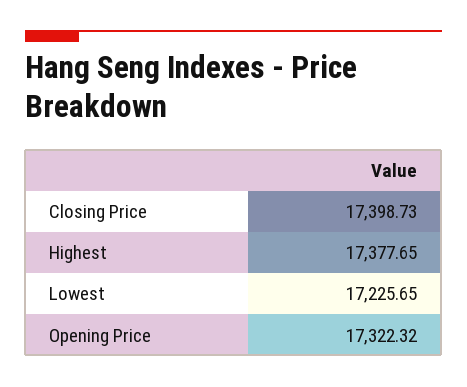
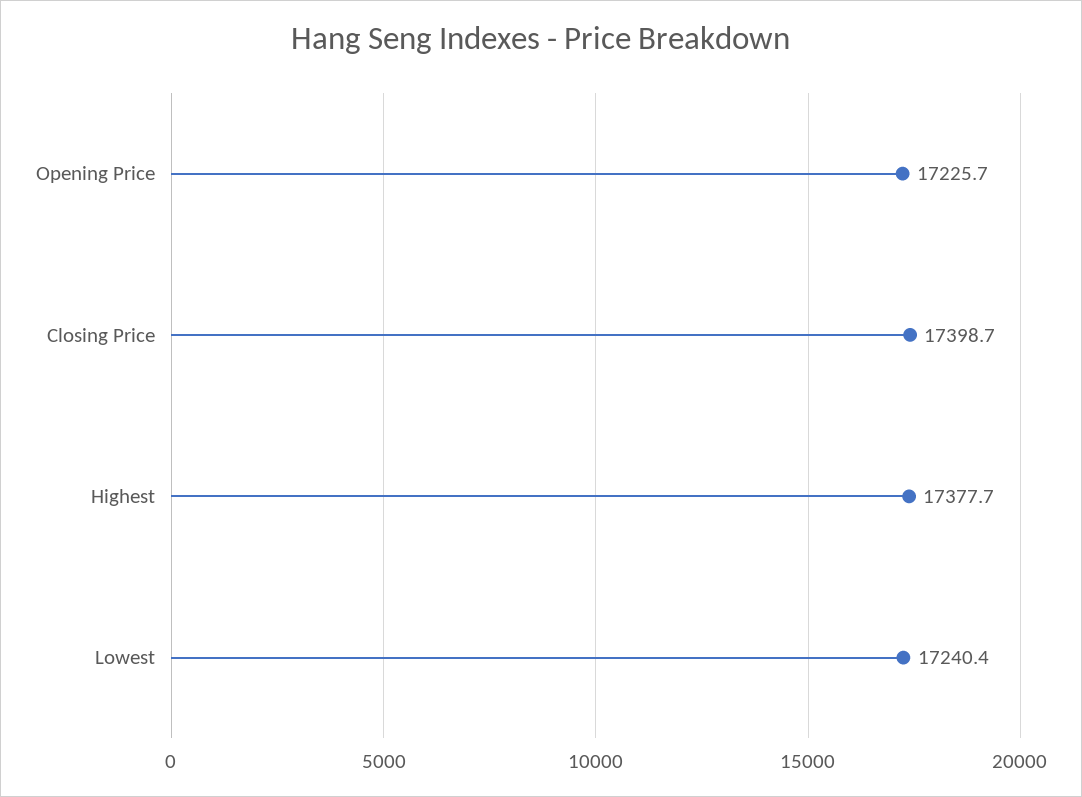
  {
    "Closing Price": 17398.73,
    "Highest": 17377.65,
-   "Lowest": 17225.65,
+   "Lowest": 17240.4,
-   "Opening Price": 17322.32
+   "Opening Price": 17225.7
  }

